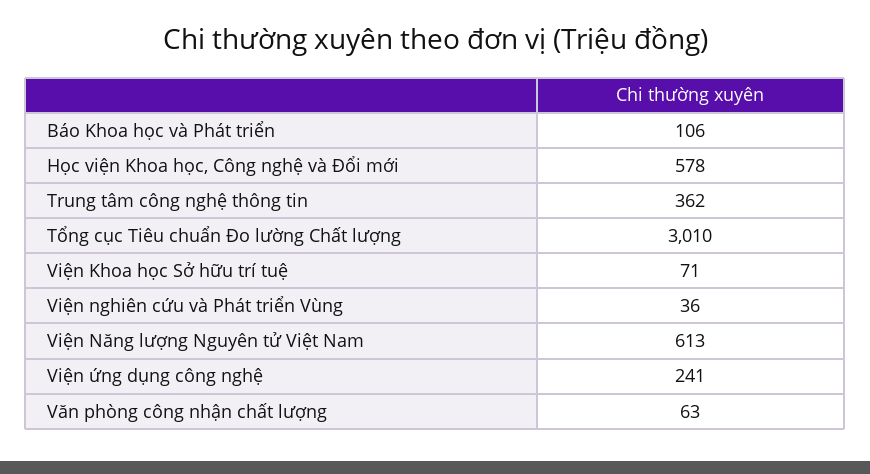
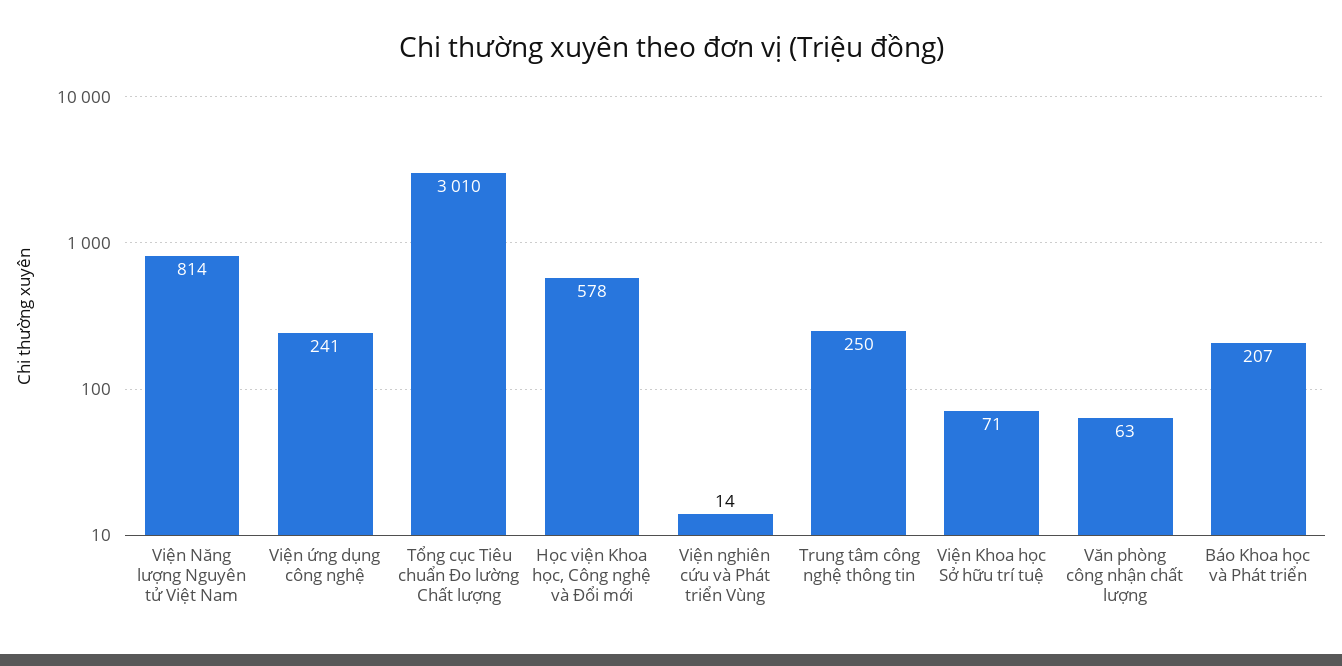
  {
-   "Báo Khoa học và Phát triển": 106,
+   "Báo Khoa học và Phát triển": 207,
    "Học viện Khoa học, Công nghệ và Đổi mới": 578,
-   "Trung tâm công nghệ thông tin": 362,
+   "Trung tâm công nghệ thông tin": 250,
    "Tổng cục Tiêu chuẩn Đo lường Chất lượng": 3010,
    "Viện Khoa học Sở hữu trí tuệ": 71,
-   "Viện nghiên cứu và Phát triển Vùng": 36,
+   "Viện nghiên cứu và Phát triển Vùng": 14,
-   "Viện Năng lượng Nguyên tử Việt Nam": 613,
+   "Viện Năng lượng Nguyên tử Việt Nam": 814,
    "Viện ứng dụng công nghệ": 241,
    "Văn phòng công nhận chất lượng": 63
  }

